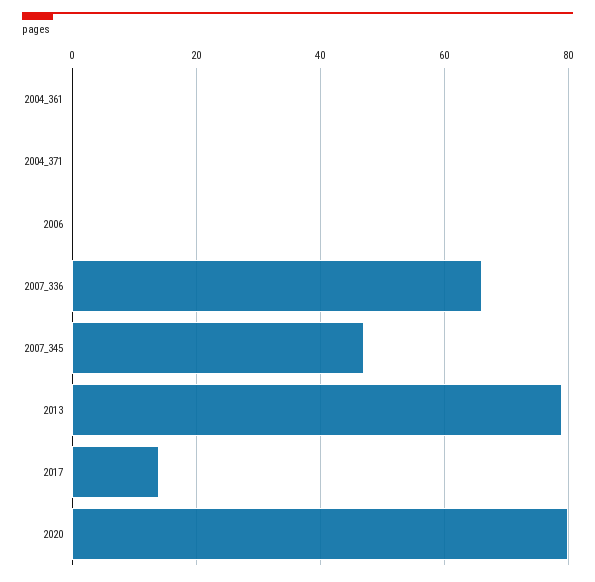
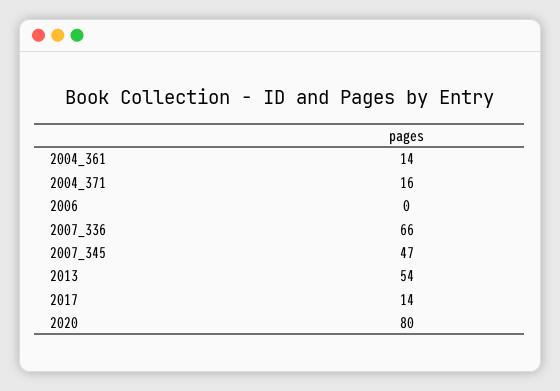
  {
-   "2004_361": 0,
+   "2004_361": 14,
-   "2004_371": 0,
+   "2004_371": 16,
    "2006": 0,
    "2007_336": 66,
    "2007_345": 47,
-   "2013": 80,
+   "2013": 54,
    "2017": 14,
    "2020": 80
  }

